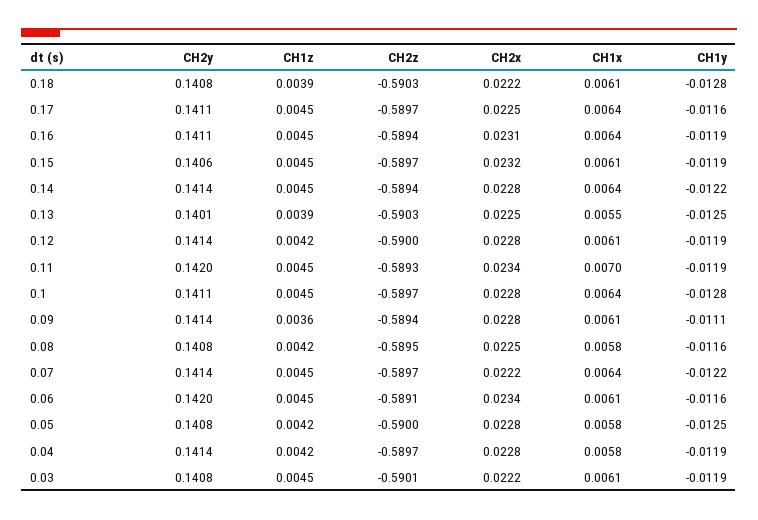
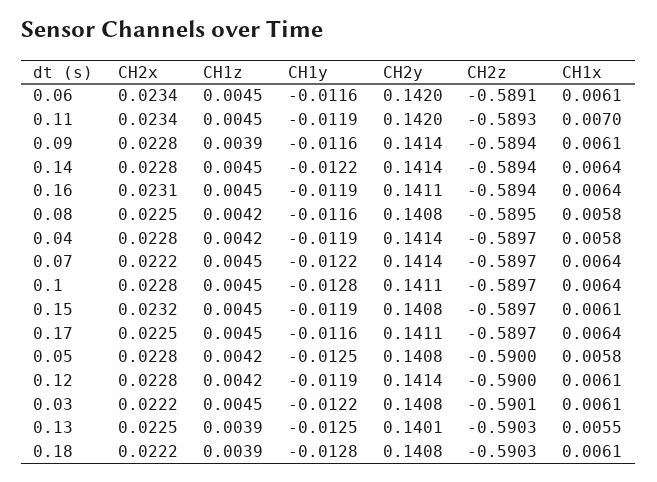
  {
    "CH2y": {
      "0.18": 0.1408,
      "0.17": 0.1411,
      "0.16": 0.1411,
-     "0.15": 0.1406,
+     "0.15": 0.1408,
      "0.14": 0.1414,
      "0.13": 0.1401,
      "0.12": 0.1414,
      "0.11": 0.142,
      "0.1": 0.1411,
      "0.09": 0.1414,
      "0.08": 0.1408,
      "0.07": 0.1414,
      "0.06": 0.142,
      "0.05": 0.1408,
      "0.04": 0.1414,
      "0.03": 0.1408
    },
    "CH1z": {
      "0.18": 0.0039,
      "0.17": 0.0045,
      "0.16": 0.0045,
      "0.15": 0.0045,
      "0.14": 0.0045,
      "0.13": 0.0039,
      "0.12": 0.0042,
      "0.11": 0.0045,
      "0.1": 0.0045,
-     "0.09": 0.0036,
+     "0.09": 0.0039,
      "0.08": 0.0042,
      "0.07": 0.0045,
      "0.06": 0.0045,
      "0.05": 0.0042,
      "0.04": 0.0042,
      "0.03": 0.0045
    },
    "CH2z": {
      "0.18": -0.5903,
      "0.17": -0.5897,
      "0.16": -0.5894,
      "0.15": -0.5897,
      "0.14": -0.5894,
      "0.13": -0.5903,
      "0.12": -0.59,
      "0.11": -0.5893,
      "0.1": -0.5897,
      "0.09": -0.5894,
      "0.08": -0.5895,
      "0.07": -0.5897,
      "0.06": -0.5891,
      "0.05": -0.59,
      "0.04": -0.5897,
      "0.03": -0.5901
    },
    "CH2x": {
      "0.18": 0.0222,
      "0.17": 0.0225,
      "0.16": 0.0231,
      "0.15": 0.0232,
      "0.14": 0.0228,
      "0.13": 0.0225,
      "0.12": 0.0228,
      "0.11": 0.0234,
      "0.1": 0.0228,
      "0.09": 0.0228,
      "0.08": 0.0225,
      "0.07": 0.0222,
      "0.06": 0.0234,
      "0.05": 0.0228,
      "0.04": 0.0228,
      "0.03": 0.0222
    },
    "CH1x": {
      "0.18": 0.0061,
      "0.17": 0.0064,
      "0.16": 0.0064,
      "0.15": 0.0061,
      "0.14": 0.0064,
      "0.13": 0.0055,
      "0.12": 0.0061,
      "0.11": 0.007,
      "0.1": 0.0064,
      "0.09": 0.0061,
      "0.08": 0.0058,
      "0.07": 0.0064,
      "0.06": 0.0061,
      "0.05": 0.0058,
      "0.04": 0.0058,
      "0.03": 0.0061
    },
    "CH1y": {
      "0.18": -0.0128,
      "0.17": -0.0116,
      "0.16": -0.0119,
      "0.15": -0.0119,
      "0.14": -0.0122,
      "0.13": -0.0125,
      "0.12": -0.0119,
      "0.11": -0.0119,
      "0.1": -0.0128,
-     "0.09": -0.0111,
+     "0.09": -0.0116,
      "0.08": -0.0116,
      "0.07": -0.0122,
      "0.06": -0.0116,
      "0.05": -0.0125,
      "0.04": -0.0119,
-     "0.03": -0.0119
+     "0.03": -0.0122
    }
  }

